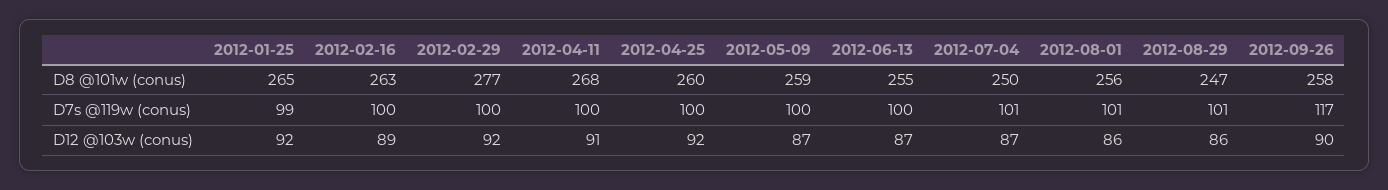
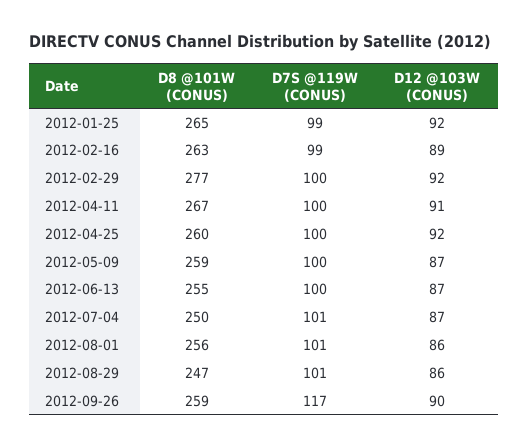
  {
    "2012-01-25": {
      "D8 @101w (conus)": 265,
      "D7s @119w (conus)": 99,
      "D12 @103w (conus)": 92
    },
    "2012-02-16": {
      "D8 @101w (conus)": 263,
-     "D7s @119w (conus)": 100,
+     "D7s @119w (conus)": 99,
      "D12 @103w (conus)": 89
    },
    "2012-02-29": {
      "D8 @101w (conus)": 277,
      "D7s @119w (conus)": 100,
      "D12 @103w (conus)": 92
    },
    "2012-04-11": {
-     "D8 @101w (conus)": 268,
+     "D8 @101w (conus)": 267,
      "D7s @119w (conus)": 100,
      "D12 @103w (conus)": 91
    },
    "2012-04-25": {
      "D8 @101w (conus)": 260,
      "D7s @119w (conus)": 100,
      "D12 @103w (conus)": 92
    },
    "2012-05-09": {
      "D8 @101w (conus)": 259,
      "D7s @119w (conus)": 100,
      "D12 @103w (conus)": 87
    },
    "2012-06-13": {
      "D8 @101w (conus)": 255,
      "D7s @119w (conus)": 100,
      "D12 @103w (conus)": 87
    },
    "2012-07-04": {
      "D8 @101w (conus)": 250,
      "D7s @119w (conus)": 101,
      "D12 @103w (conus)": 87
    },
    "2012-08-01": {
      "D8 @101w (conus)": 256,
      "D7s @119w (conus)": 101,
      "D12 @103w (conus)": 86
    },
    "2012-08-29": {
      "D8 @101w (conus)": 247,
      "D7s @119w (conus)": 101,
      "D12 @103w (conus)": 86
    },
    "2012-09-26": {
-     "D8 @101w (conus)": 258,
+     "D8 @101w (conus)": 259,
      "D7s @119w (conus)": 117,
      "D12 @103w (conus)": 90
    }
  }

